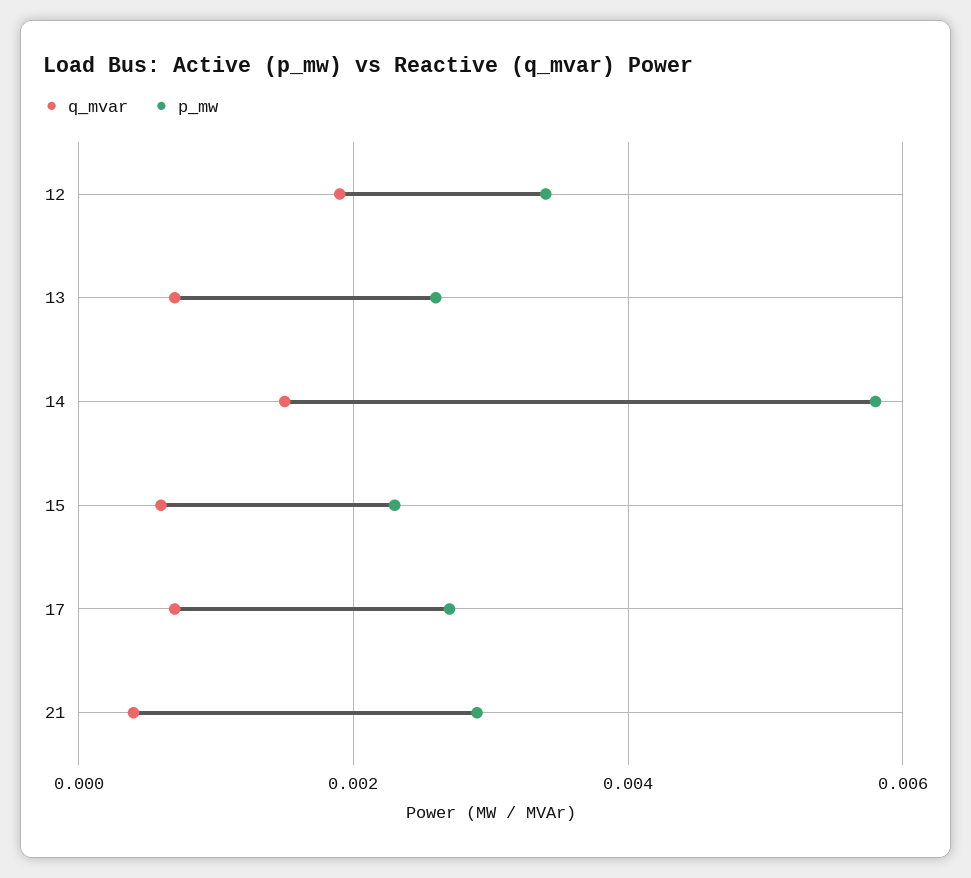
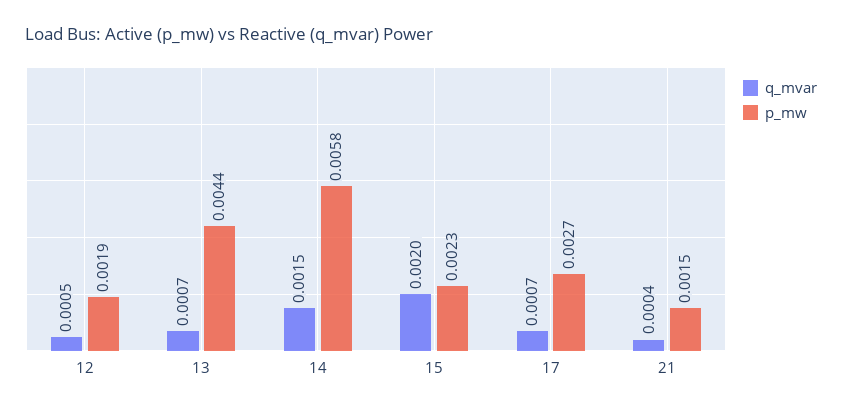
  {
    "q_mvar": {
-     "12": 0.002,
+     "12": 0.0005,
      "13": 0.0007,
      "14": 0.0015,
-     "15": 0.0005,
+     "15": 0.002,
      "17": 0.0007,
      "21": 0.0004
    },
    "p_mw": {
-     "12": 0.0035,
+     "12": 0.0019,
-     "13": 0.0025,
+     "13": 0.0044,
      "14": 0.0058,
      "15": 0.0023,
      "17": 0.0027,
-     "21": 0.003
+     "21": 0.0015
    }
  }

